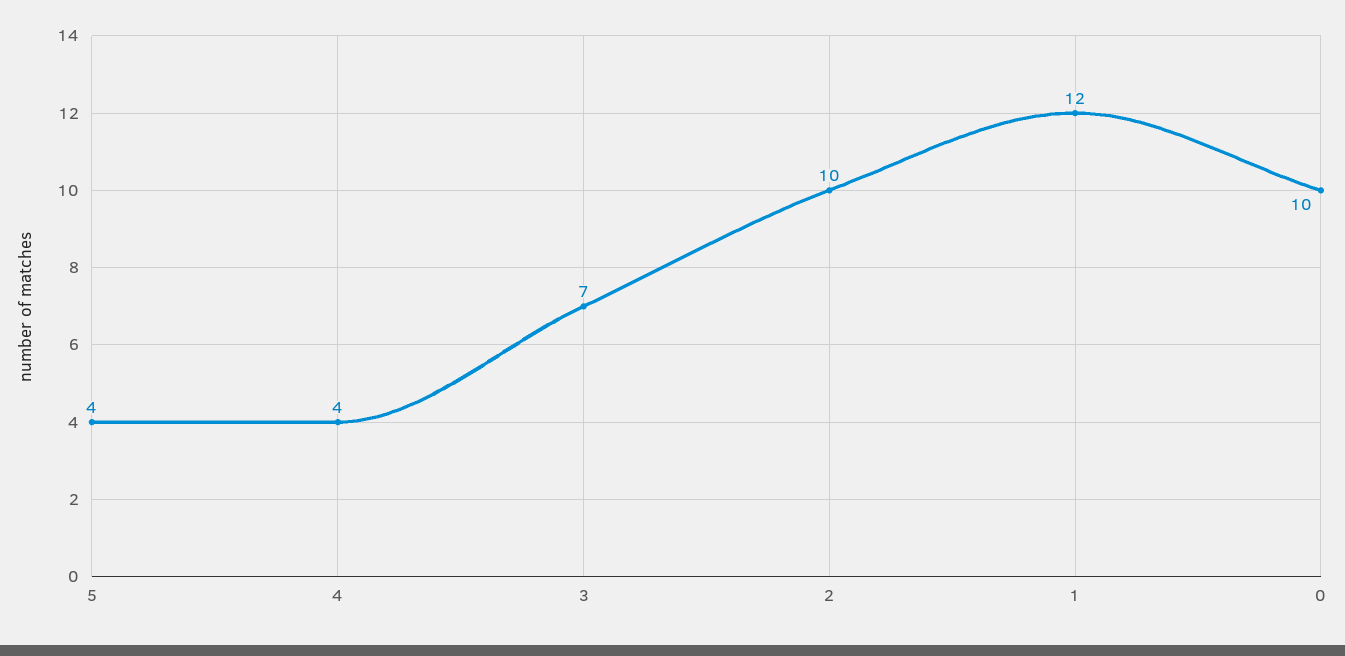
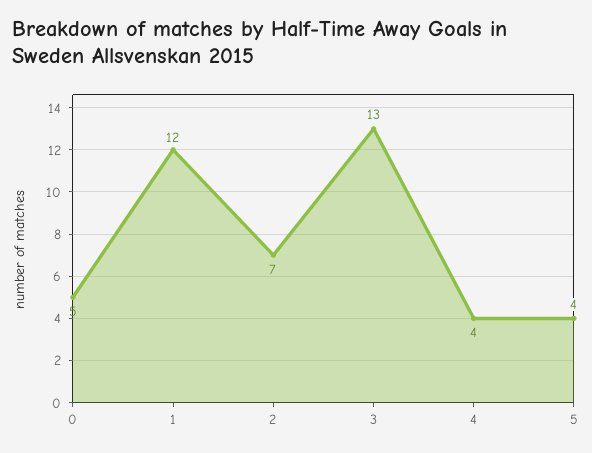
  {
    "5": 4,
    "4": 4,
-   "3": 7,
+   "3": 13,
-   "2": 10,
+   "2": 7,
    "1": 12,
-   "0": 10
+   "0": 5
  }

